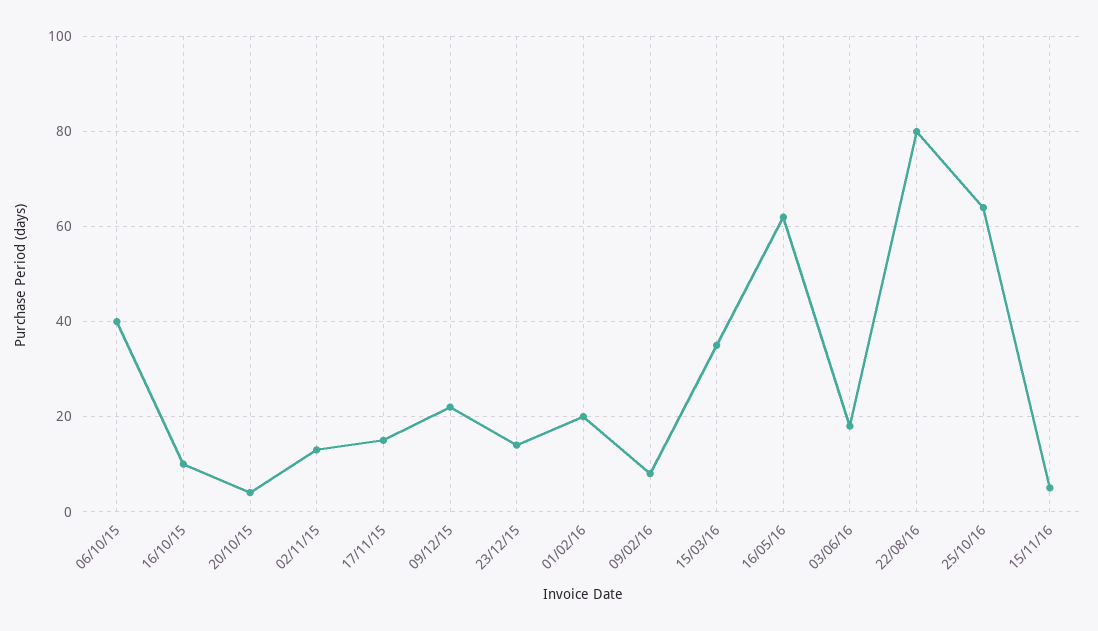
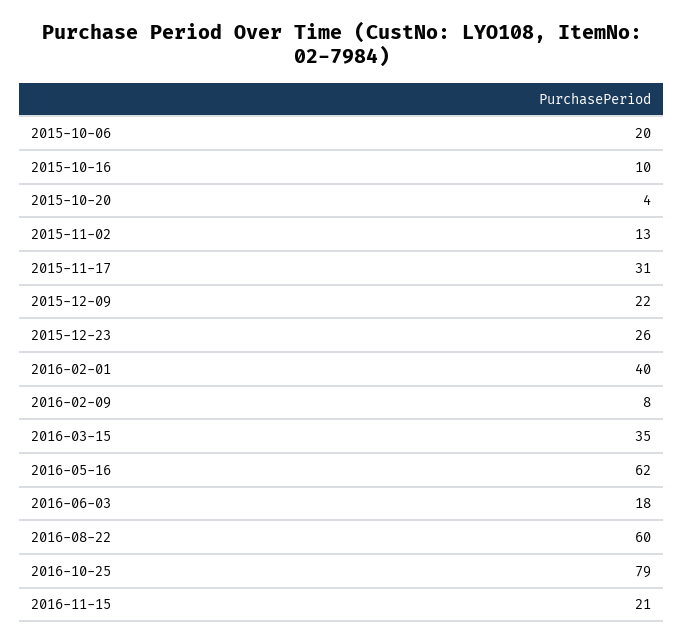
  {
-   "06/10/15": 40,
+   "06/10/15": 20,
    "16/10/15": 10,
    "20/10/15": 4,
    "02/11/15": 13,
-   "17/11/15": 15,
+   "17/11/15": 31,
    "09/12/15": 22,
-   "23/12/15": 15,
+   "23/12/15": 26,
-   "01/02/16": 20,
+   "01/02/16": 40,
    "09/02/16": 8,
    "15/03/16": 35,
    "16/05/16": 62,
    "03/06/16": 18,
-   "22/08/16": 80,
+   "22/08/16": 60,
-   "25/10/16": 65,
+   "25/10/16": 79,
-   "15/11/16": 5
+   "15/11/16": 21
  }

